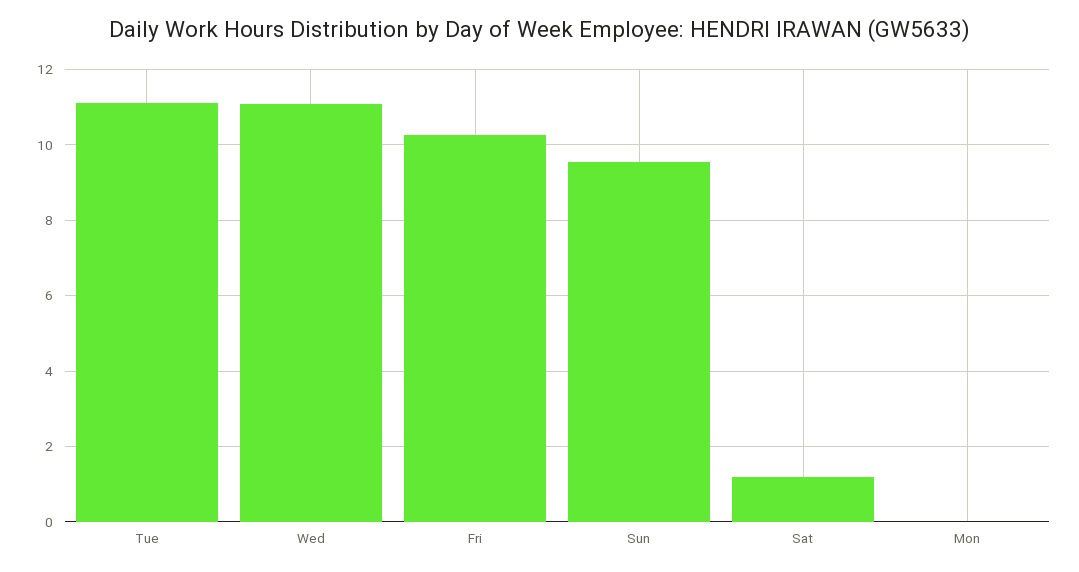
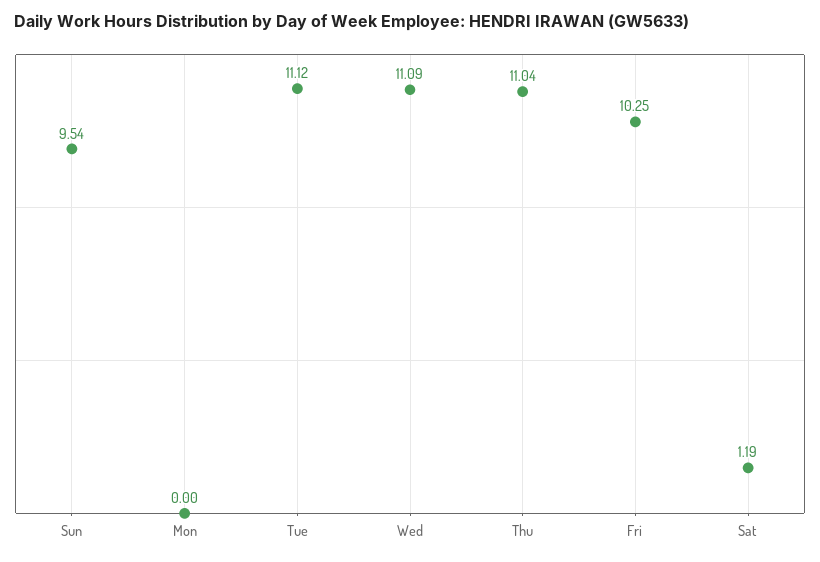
  {
    "Tue": 11.12,
    "Wed": 11.09,
    "Fri": 10.25,
    "Sun": 9.54,
    "Sat": 1.19,
-   "Mon": 0
+   "Mon": 0,
+   "Thu": 11.04
  }

